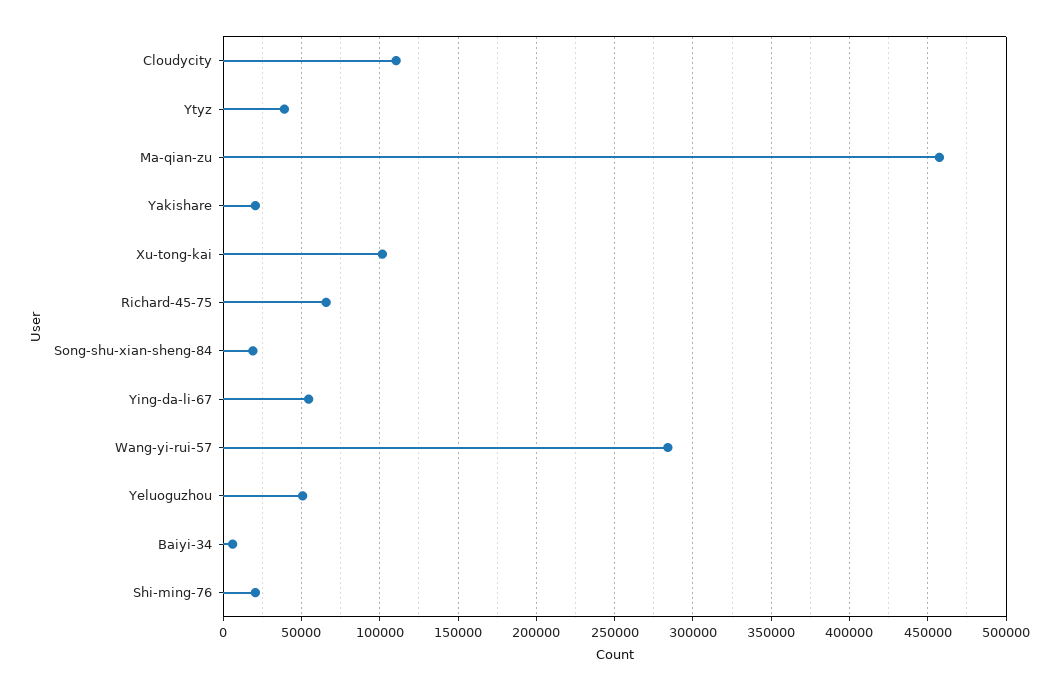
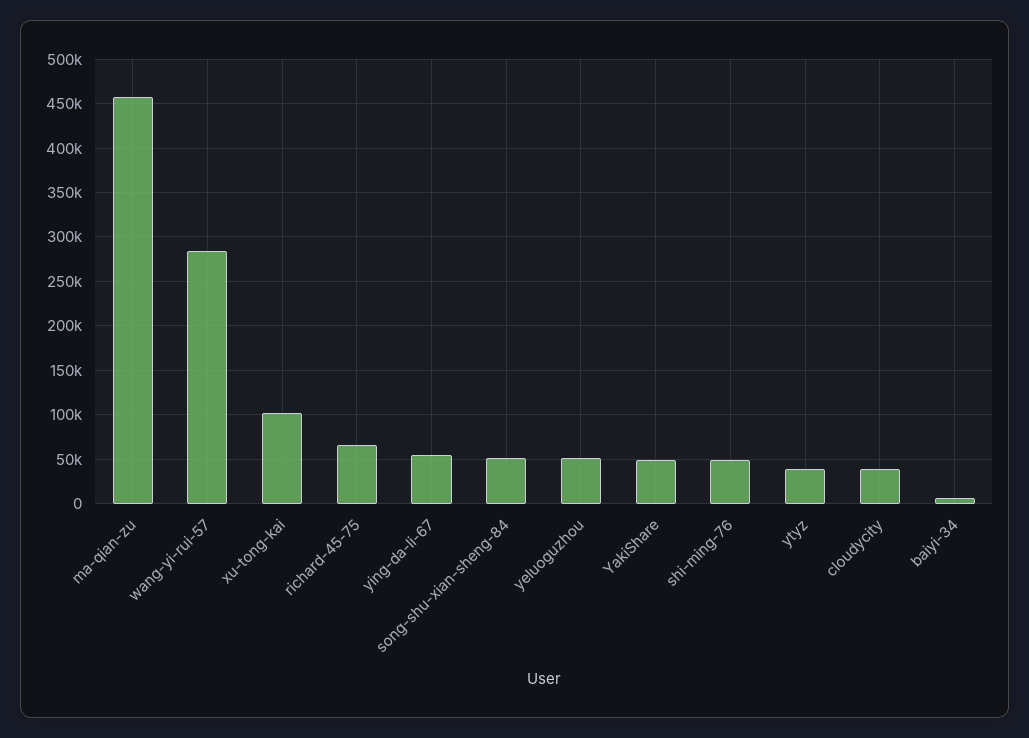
  {
-   "Cloudycity": 110000,
+   "Cloudycity": 40000,
    "Ytyz": 40000,
    "Ma-qian-zu": 460000,
-   "Yakishare": 20000,
+   "Yakishare": 50000,
    "Xu-tong-kai": 100000,
    "Richard-45-75": 65000,
-   "Song-shu-xian-sheng-84": 20000,
+   "Song-shu-xian-sheng-84": 50000,
    "Ying-da-li-67": 55000,
    "Wang-yi-rui-57": 285000,
    "Yeluoguzhou": 50000,
    "Baiyi-34": 5000,
-   "Shi-ming-76": 20000
+   "Shi-ming-76": 50000
  }

